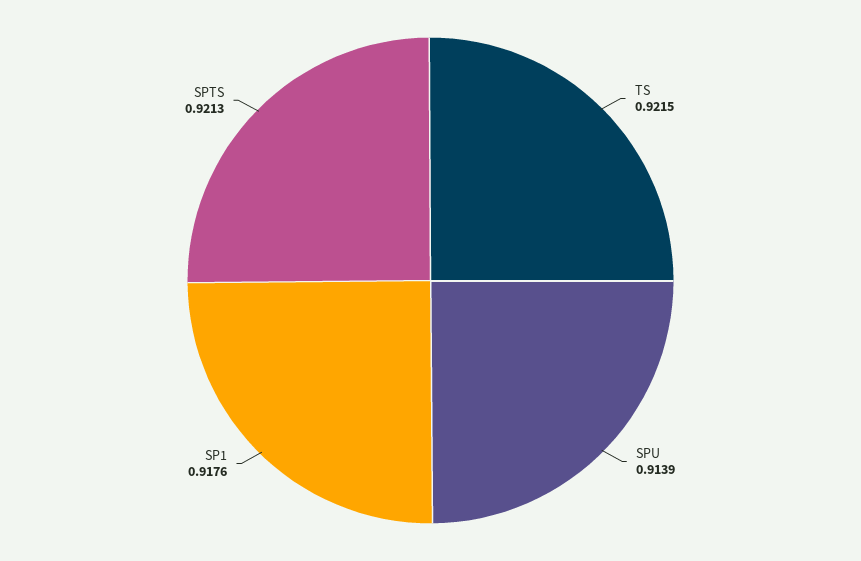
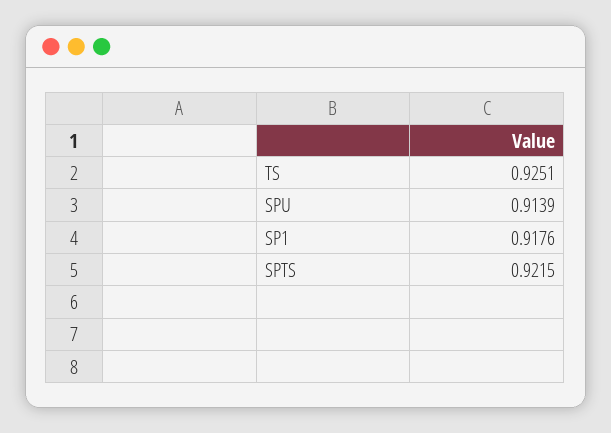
  {
-   "TS": 0.9215,
+   "TS": 0.9251,
    "SPU": 0.9139,
    "SP1": 0.9176,
-   "SPTS": 0.9213
+   "SPTS": 0.9215
  }

